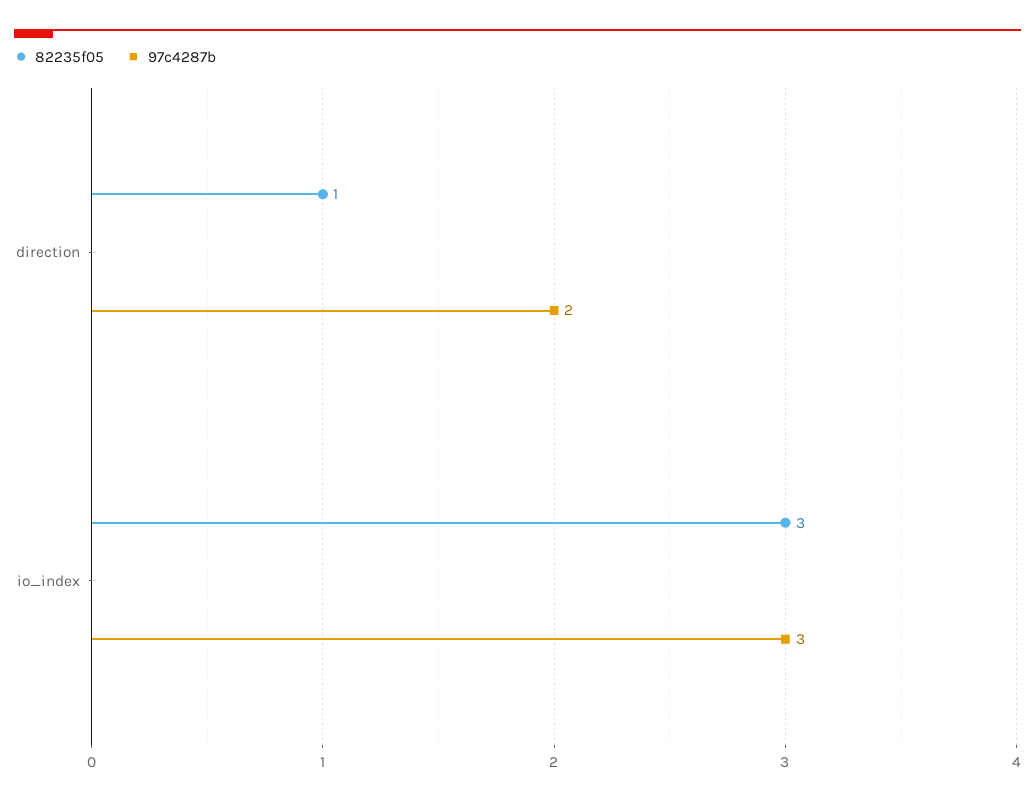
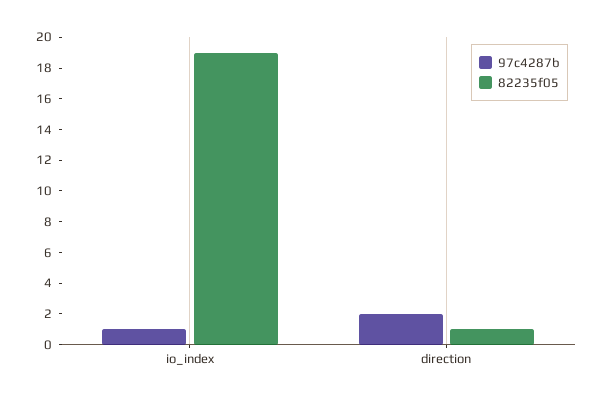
  {
    "82235f05": {
      "direction": 1,
-     "io_index": 3
+     "io_index": 19
    },
    "97c4287b": {
      "direction": 2,
-     "io_index": 3
+     "io_index": 1
    }
  }

